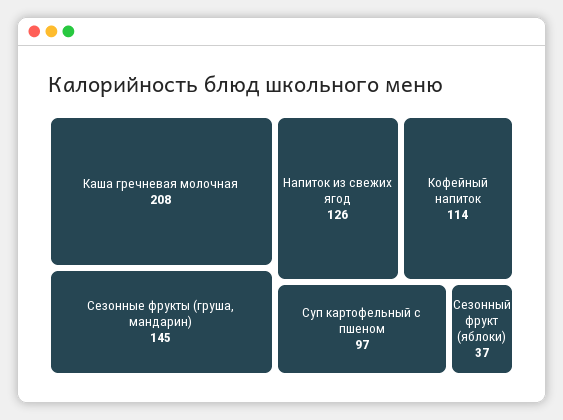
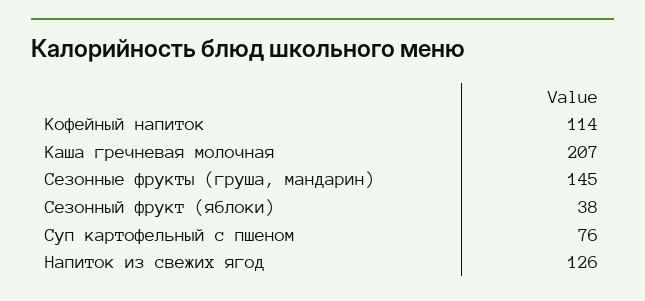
  {
-   "Каша гречневая молочная": 208,
+   "Каша гречневая молочная": 207,
    "Сезонные фрукты (груша, мандарин)": 145,
    "Напиток из свежих ягод": 126,
    "Кофейный напиток": 114,
-   "Суп картофельный с пшеном": 97,
+   "Суп картофельный с пшеном": 76,
-   "Сезонный фрукт (яблоки)": 37
+   "Сезонный фрукт (яблоки)": 38
  }

